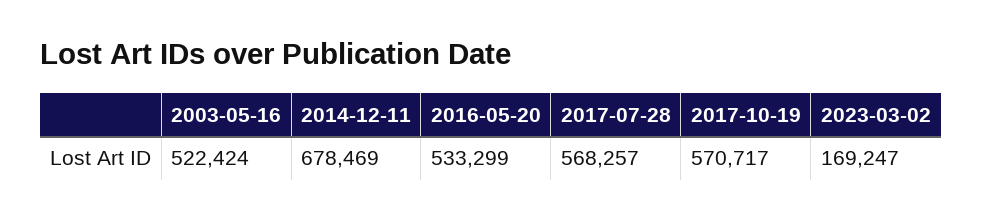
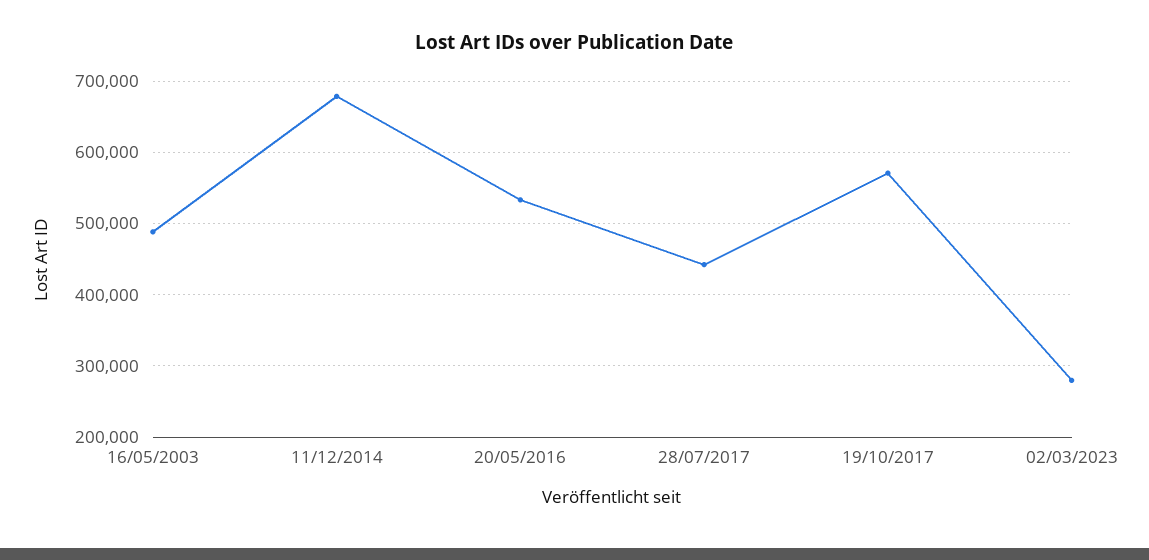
  {
-   "2003-05-16": 522424,
+   "2003-05-16": 490000,
    "2014-12-11": 678469,
    "2016-05-20": 533299,
-   "2017-07-28": 568257,
+   "2017-07-28": 440000,
    "2017-10-19": 570717,
-   "2023-03-02": 169247
+   "2023-03-02": 280000
  }

